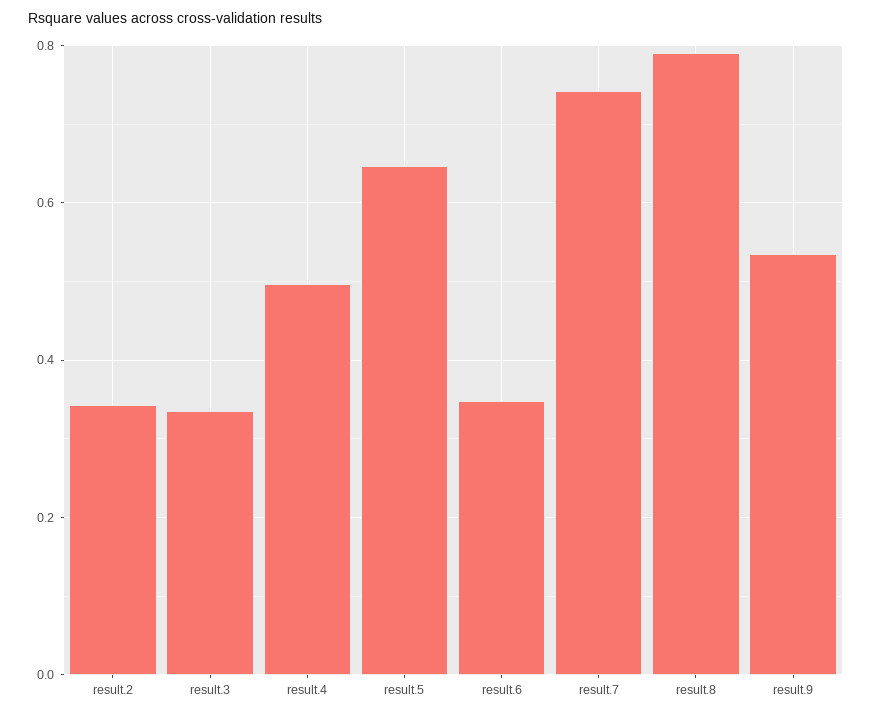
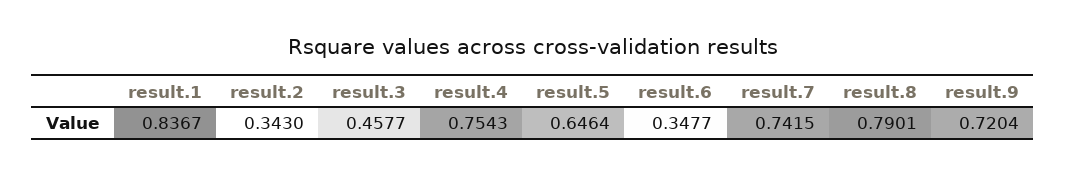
  {
    "result.2": 0.343,
-   "result.3": 0.34,
+   "result.3": 0.4577,
-   "result.4": 0.5,
+   "result.4": 0.7543,
    "result.5": 0.6464,
    "result.6": 0.3477,
    "result.7": 0.7415,
    "result.8": 0.7901,
-   "result.9": 0.54
+   "result.9": 0.7204,
+   "result.1": 0.8367
  }

